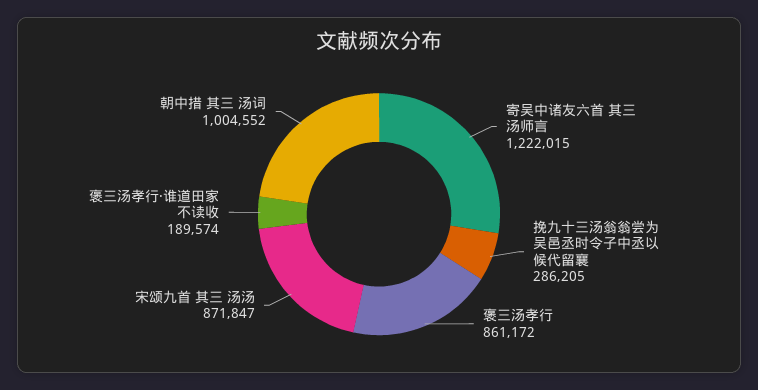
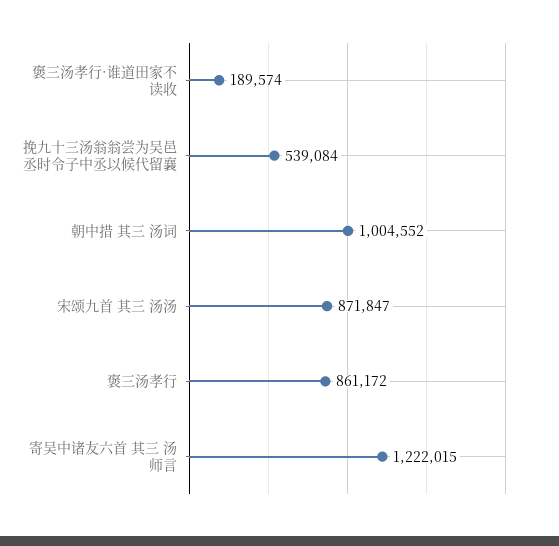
  {
    "寄吴中诸友六首 其三 汤师言": 1222015,
-   "挽九十三汤翁翁尝为吴邑丞时令子中丞以候代留襄": 286205,
+   "挽九十三汤翁翁尝为吴邑丞时令子中丞以候代留襄": 539084,
    "褒三汤孝行": 861172,
    "宋颂九首 其三 汤汤": 871847,
    "褒三汤孝行·谁道田家不读收": 189574,
    "朝中措 其三 汤词": 1004552
  }

